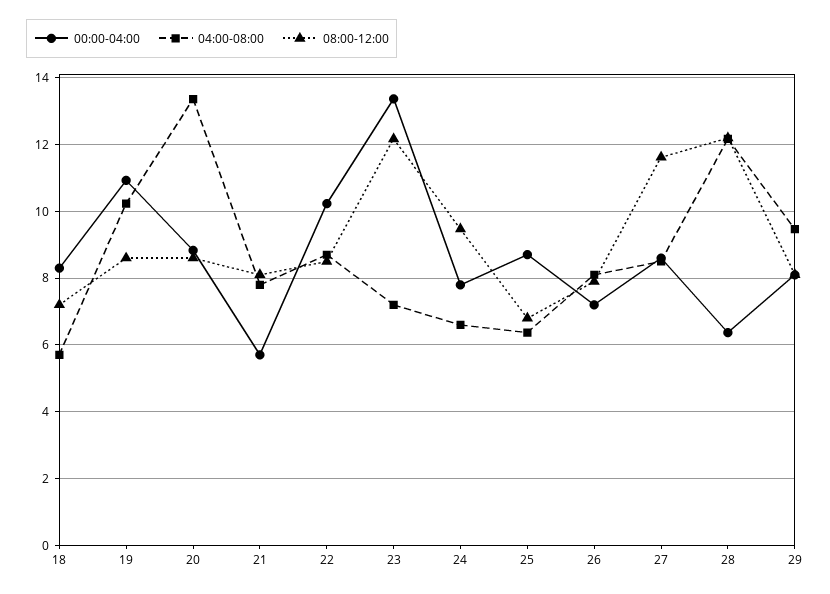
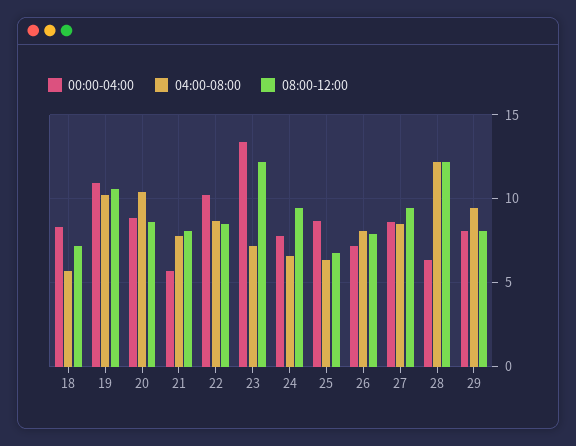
  {
    "00:00-04:00": {
      "18": 8.4,
      "19": 11,
      "20": 8.8,
      "21": 5.8,
      "22": 10.2,
      "23": 13.4,
      "24": 7.8,
      "25": 8.8,
      "26": 7.2,
      "27": 8.6,
      "28": 6.4,
      "29": 8.2
    },
    "04:00-08:00": {
      "18": 5.8,
      "19": 10.2,
-     "20": 13.4,
+     "20": 10.5,
      "21": 7.8,
      "22": 8.8,
      "23": 7.2,
      "24": 6.6,
      "25": 6.4,
      "26": 8.2,
      "27": 8.6,
      "28": 12.2,
      "29": 9.4
    },
    "08:00-12:00": {
      "18": 7.2,
-     "19": 8.6,
+     "19": 10.5,
      "20": 8.6,
      "21": 8.2,
      "22": 8.6,
      "23": 12.2,
      "24": 9.4,
      "25": 6.8,
      "26": 8,
-     "27": 11.6,
+     "27": 9.5,
      "28": 12.2,
      "29": 8.2
    }
  }

